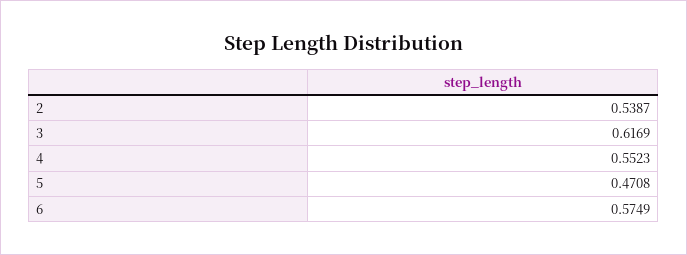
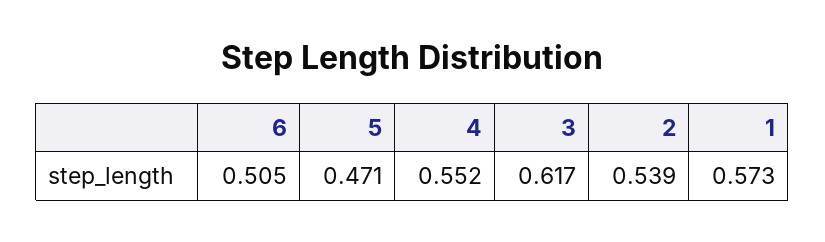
  {
    "2": 0.5387,
    "3": 0.6169,
    "4": 0.5523,
    "5": 0.4708,
-   "6": 0.5749
+   "6": 0.505,
+   "1": 0.573
  }

